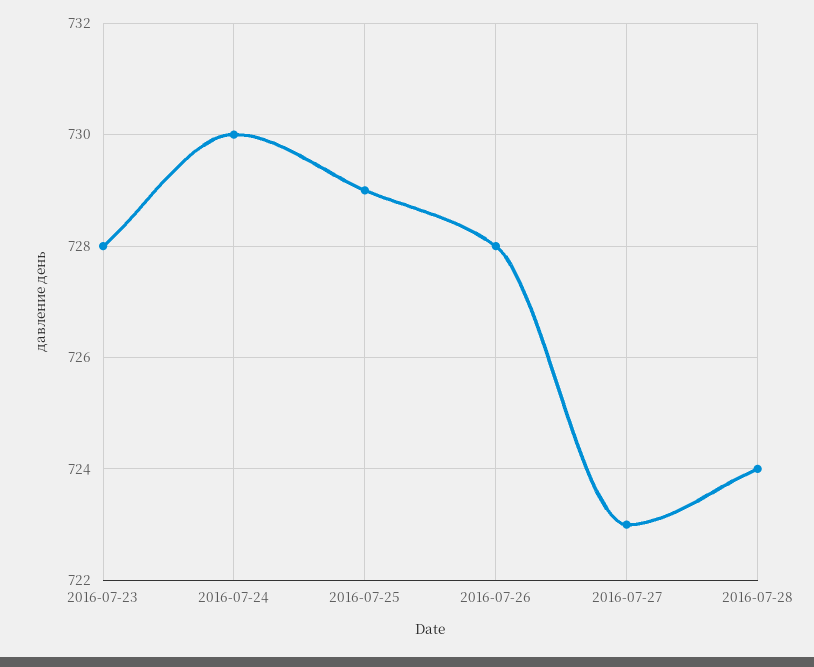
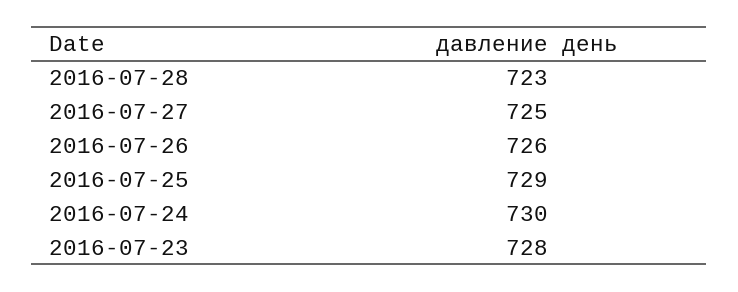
  {
    "2016-07-23": 728,
    "2016-07-24": 730,
    "2016-07-25": 729,
-   "2016-07-26": 728,
+   "2016-07-26": 726,
-   "2016-07-27": 723,
+   "2016-07-27": 725,
-   "2016-07-28": 724
+   "2016-07-28": 723
  }

